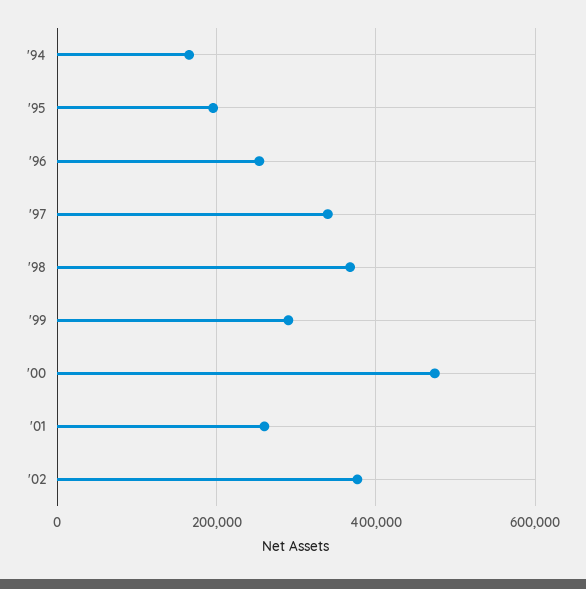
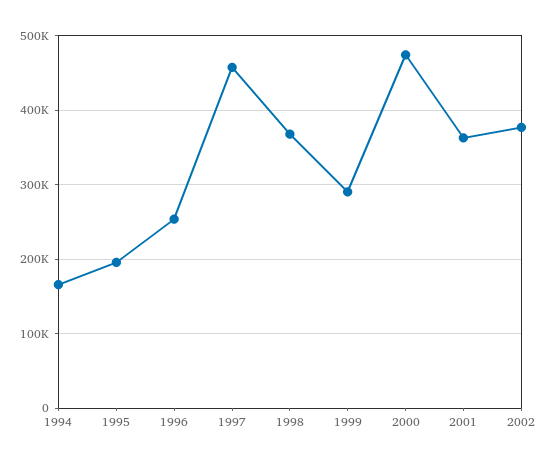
  {
    "'94": 170000,
    "'95": 200000,
    "'96": 250000,
-   "'97": 340000,
+   "'97": 460000,
    "'98": 370000,
    "'99": 290000,
    "'00": 470000,
-   "'01": 260000,
+   "'01": 360000,
    "'02": 380000
  }

